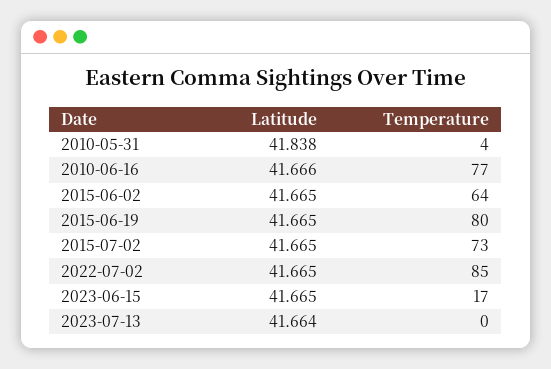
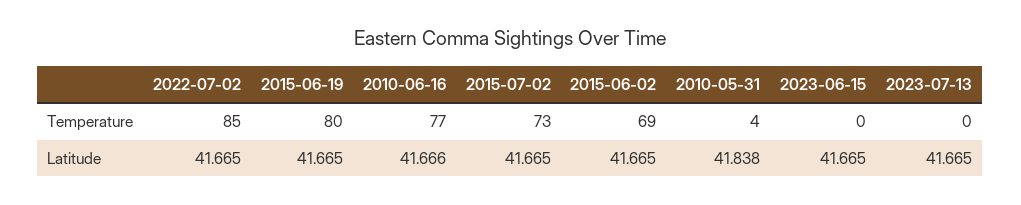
  {
    "Latitude": {
      "2010-05-31": 41.838,
      "2010-06-16": 41.666,
      "2015-06-02": 41.665,
      "2015-06-19": 41.665,
      "2015-07-02": 41.665,
      "2022-07-02": 41.665,
      "2023-06-15": 41.665,
-     "2023-07-13": 41.664
+     "2023-07-13": 41.665
    },
    "Temperature": {
      "2010-05-31": 4,
      "2010-06-16": 77,
-     "2015-06-02": 64,
+     "2015-06-02": 69,
      "2015-06-19": 80,
      "2015-07-02": 73,
      "2022-07-02": 85,
-     "2023-06-15": 17,
+     "2023-06-15": 0,
      "2023-07-13": 0
    }
  }

